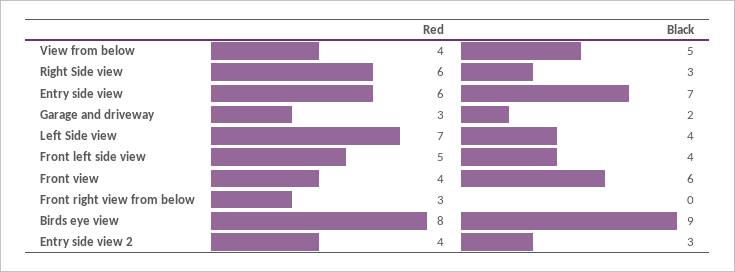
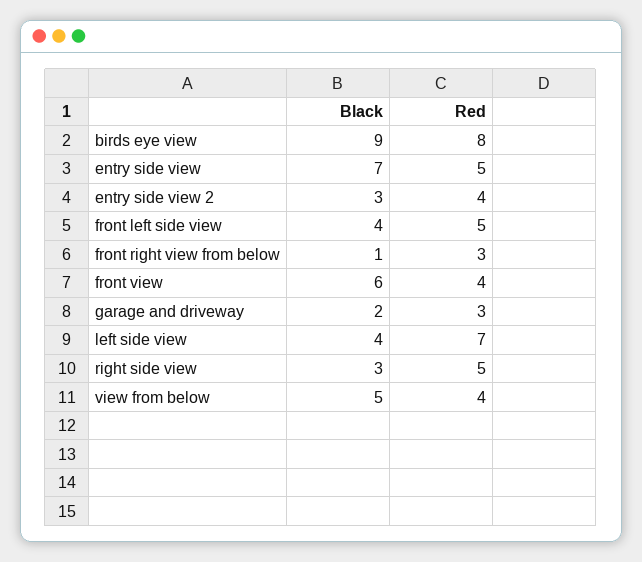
  {
    "Red": {
      "View from below": 4,
-     "Right Side view": 6,
+     "Right Side view": 5,
-     "Entry side view": 6,
+     "Entry side view": 5,
      "Garage and driveway": 3,
      "Left Side view": 7,
      "Front left side view": 5,
      "Front view": 4,
      "Front right view from below": 3,
      "Birds eye view": 8,
      "Entry side view 2": 4
    },
    "Black": {
      "View from below": 5,
      "Right Side view": 3,
      "Entry side view": 7,
      "Garage and driveway": 2,
      "Left Side view": 4,
      "Front left side view": 4,
      "Front view": 6,
-     "Front right view from below": 0,
+     "Front right view from below": 1,
      "Birds eye view": 9,
      "Entry side view 2": 3
    }
  }

